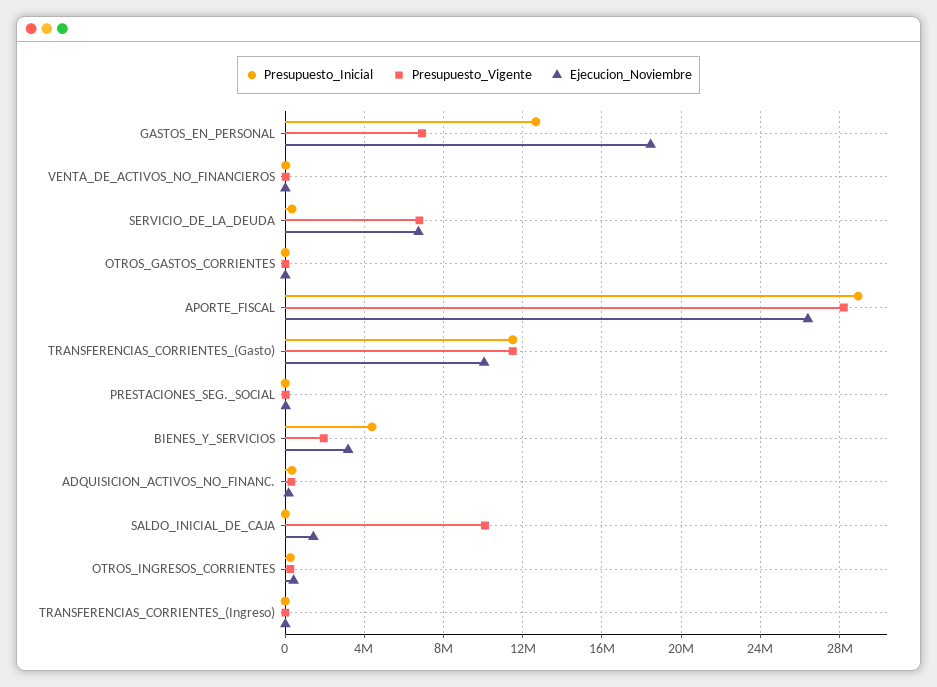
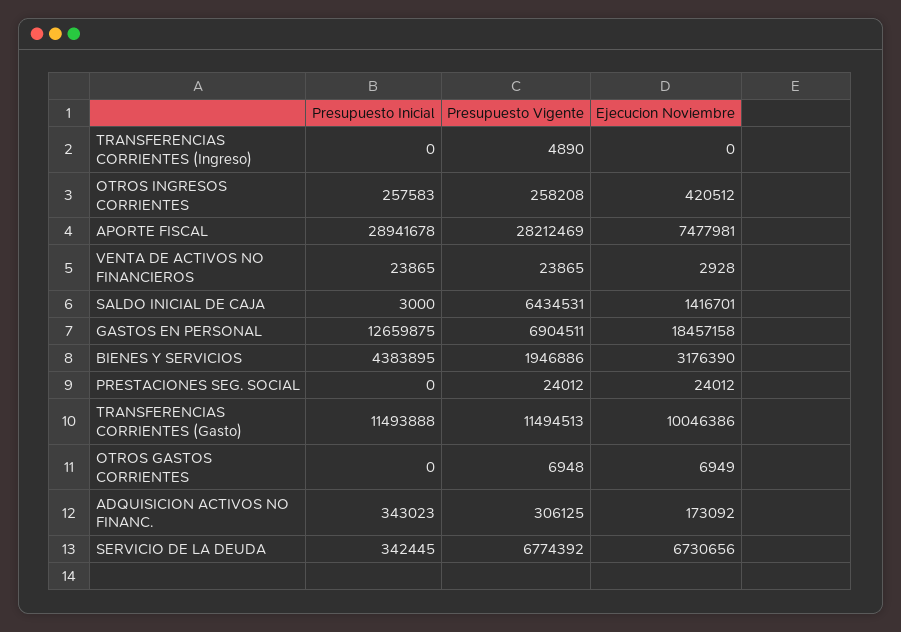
  {
    "Presupuesto_Inicial": {
      "GASTOS_EN_PERSONAL": 12659875,
      "VENTA_DE_ACTIVOS_NO_FINANCIEROS": 23865,
      "SERVICIO_DE_LA_DEUDA": 342445,
      "OTROS_GASTOS_CORRIENTES": 0,
      "APORTE_FISCAL": 28941678,
      "TRANSFERENCIAS_CORRIENTES_(Gasto)": 11493888,
      "PRESTACIONES_SEG._SOCIAL": 0,
      "BIENES_Y_SERVICIOS": 4383895,
      "ADQUISICION_ACTIVOS_NO_FINANC.": 343023,
      "SALDO_INICIAL_DE_CAJA": 3000,
      "OTROS_INGRESOS_CORRIENTES": 257583,
      "TRANSFERENCIAS_CORRIENTES_(Ingreso)": 0
    },
    "Presupuesto_Vigente": {
      "GASTOS_EN_PERSONAL": 6904511,
      "VENTA_DE_ACTIVOS_NO_FINANCIEROS": 23865,
      "SERVICIO_DE_LA_DEUDA": 6774392,
      "OTROS_GASTOS_CORRIENTES": 6948,
      "APORTE_FISCAL": 28212469,
      "TRANSFERENCIAS_CORRIENTES_(Gasto)": 11494513,
      "PRESTACIONES_SEG._SOCIAL": 24012,
      "BIENES_Y_SERVICIOS": 1946886,
      "ADQUISICION_ACTIVOS_NO_FINANC.": 306125,
-     "SALDO_INICIAL_DE_CAJA": 10000000,
+     "SALDO_INICIAL_DE_CAJA": 6434531,
      "OTROS_INGRESOS_CORRIENTES": 258208,
      "TRANSFERENCIAS_CORRIENTES_(Ingreso)": 4890
    },
    "Ejecucion_Noviembre": {
      "GASTOS_EN_PERSONAL": 18457158,
      "VENTA_DE_ACTIVOS_NO_FINANCIEROS": 2928,
      "SERVICIO_DE_LA_DEUDA": 6730656,
      "OTROS_GASTOS_CORRIENTES": 6949,
-     "APORTE_FISCAL": 26500000,
+     "APORTE_FISCAL": 7477981,
      "TRANSFERENCIAS_CORRIENTES_(Gasto)": 10046386,
      "PRESTACIONES_SEG._SOCIAL": 24012,
      "BIENES_Y_SERVICIOS": 3176390,
      "ADQUISICION_ACTIVOS_NO_FINANC.": 173092,
      "SALDO_INICIAL_DE_CAJA": 1416701,
      "OTROS_INGRESOS_CORRIENTES": 420512,
      "TRANSFERENCIAS_CORRIENTES_(Ingreso)": 0
    }
  }

